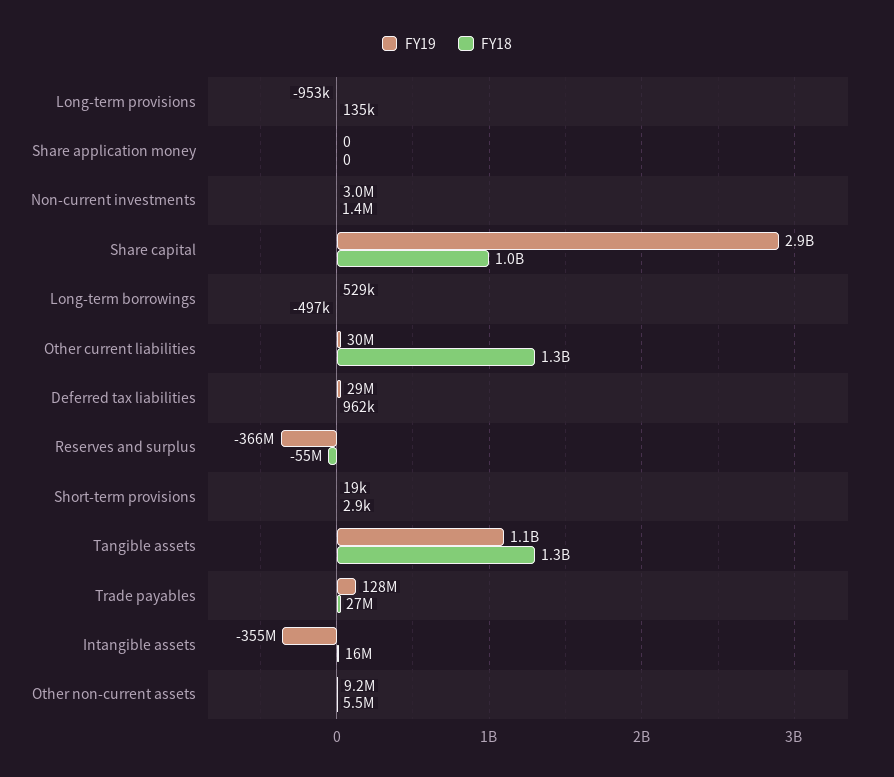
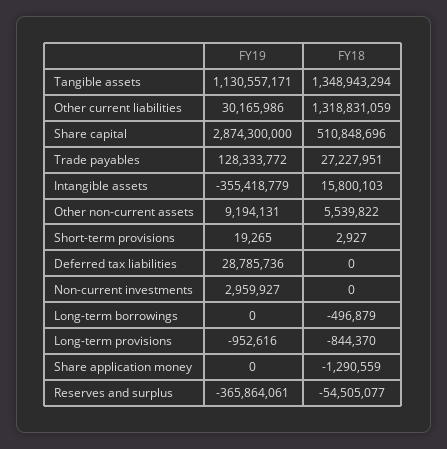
  {
    "FY19": {
      "Long-term provisions": -952616,
      "Share application money": 0,
      "Non-current investments": 2959927,
      "Share capital": 2874300000,
-     "Long-term borrowings": 529000,
+     "Long-term borrowings": 0,
      "Other current liabilities": 30165986,
      "Deferred tax liabilities": 28785736,
      "Reserves and surplus": -365864061,
      "Short-term provisions": 19265,
      "Tangible assets": 1130557171,
      "Trade payables": 128333772,
      "Intangible assets": -355418779,
      "Other non-current assets": 9194131
    },
    "FY18": {
-     "Long-term provisions": 135000,
+     "Long-term provisions": -844370,
-     "Share application money": 0,
+     "Share application money": -1290559,
-     "Non-current investments": 1400000,
+     "Non-current investments": 0,
-     "Share capital": 1000000000,
+     "Share capital": 510848696,
      "Long-term borrowings": -496879,
      "Other current liabilities": 1318831059,
-     "Deferred tax liabilities": 962000,
+     "Deferred tax liabilities": 0,
      "Reserves and surplus": -54505077,
      "Short-term provisions": 2927,
      "Tangible assets": 1348943294,
      "Trade payables": 27227951,
      "Intangible assets": 15800103,
      "Other non-current assets": 5539822
    }
  }

